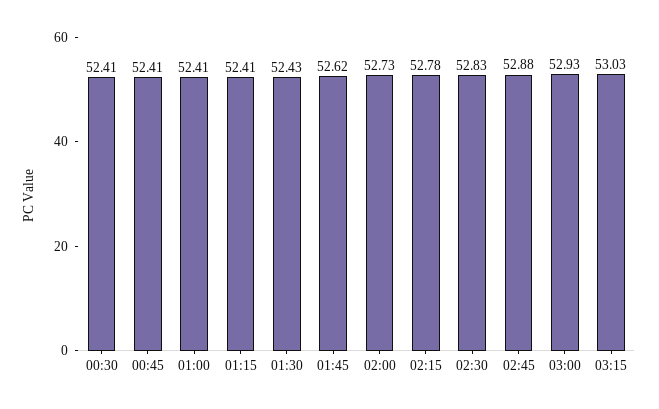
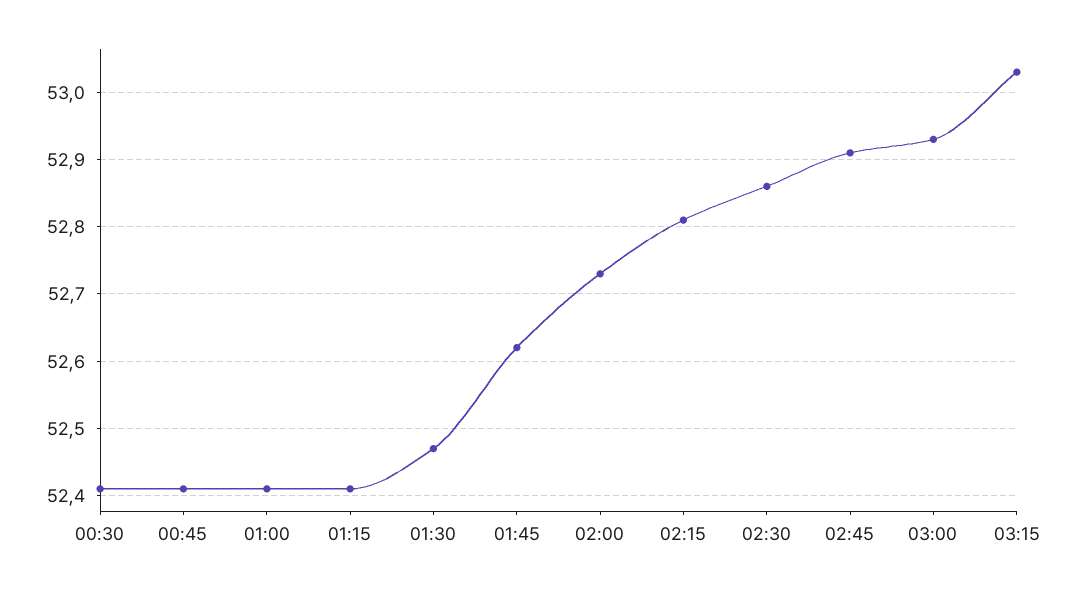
  {
    "00:30": 52.41,
    "00:45": 52.41,
    "01:00": 52.41,
    "01:15": 52.41,
-   "01:30": 52.43,
+   "01:30": 52.47,
    "01:45": 52.62,
    "02:00": 52.73,
-   "02:15": 52.78,
+   "02:15": 52.81,
-   "02:30": 52.83,
+   "02:30": 52.86,
-   "02:45": 52.88,
+   "02:45": 52.91,
    "03:00": 52.93,
    "03:15": 53.03
  }

